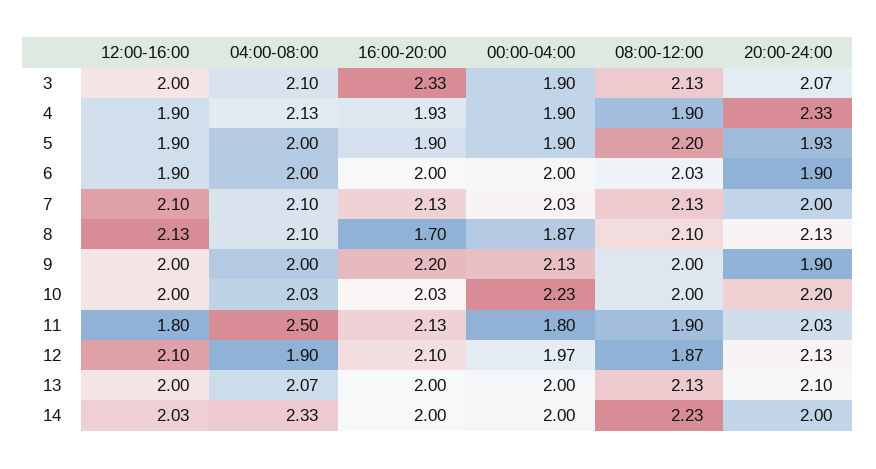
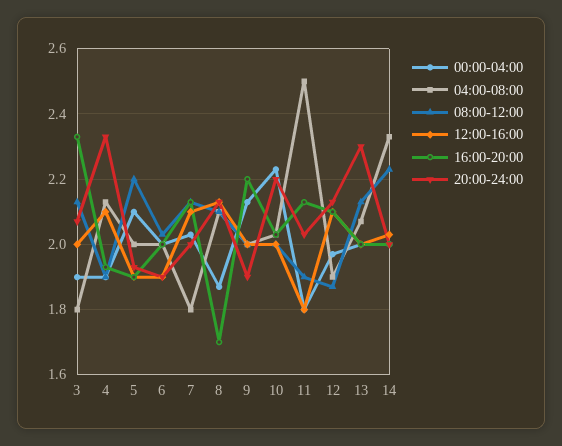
  {
    "12:00-16:00": {
      "3": 2,
-     "4": 1.9,
+     "4": 2.1,
      "5": 1.9,
      "6": 1.9,
      "7": 2.1,
      "8": 2.13,
      "9": 2,
      "10": 2,
      "11": 1.8,
      "12": 2.1,
      "13": 2,
      "14": 2.03
    },
    "04:00-08:00": {
-     "3": 2.1,
+     "3": 1.8,
      "4": 2.13,
      "5": 2,
      "6": 2,
-     "7": 2.1,
+     "7": 1.8,
      "8": 2.1,
      "9": 2,
      "10": 2.03,
      "11": 2.5,
      "12": 1.9,
      "13": 2.07,
      "14": 2.33
    },
    "16:00-20:00": {
      "3": 2.33,
      "4": 1.93,
      "5": 1.9,
      "6": 2,
      "7": 2.13,
      "8": 1.7,
      "9": 2.2,
      "10": 2.03,
      "11": 2.13,
      "12": 2.1,
      "13": 2,
      "14": 2
    },
    "00:00-04:00": {
      "3": 1.9,
      "4": 1.9,
-     "5": 1.9,
+     "5": 2.1,
      "6": 2,
      "7": 2.03,
      "8": 1.87,
      "9": 2.13,
      "10": 2.23,
      "11": 1.8,
      "12": 1.97,
      "13": 2,
      "14": 2
    },
    "08:00-12:00": {
      "3": 2.13,
      "4": 1.9,
      "5": 2.2,
      "6": 2.03,
      "7": 2.13,
      "8": 2.1,
      "9": 2,
      "10": 2,
      "11": 1.9,
      "12": 1.87,
      "13": 2.13,
      "14": 2.23
    },
    "20:00-24:00": {
      "3": 2.07,
      "4": 2.33,
      "5": 1.93,
      "6": 1.9,
      "7": 2,
      "8": 2.13,
      "9": 1.9,
      "10": 2.2,
      "11": 2.03,
      "12": 2.13,
-     "13": 2.1,
+     "13": 2.3,
      "14": 2
    }
  }

